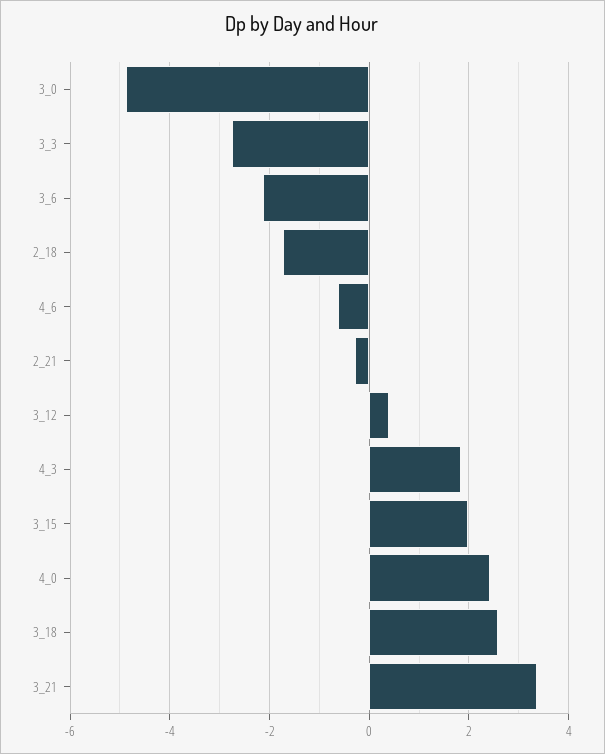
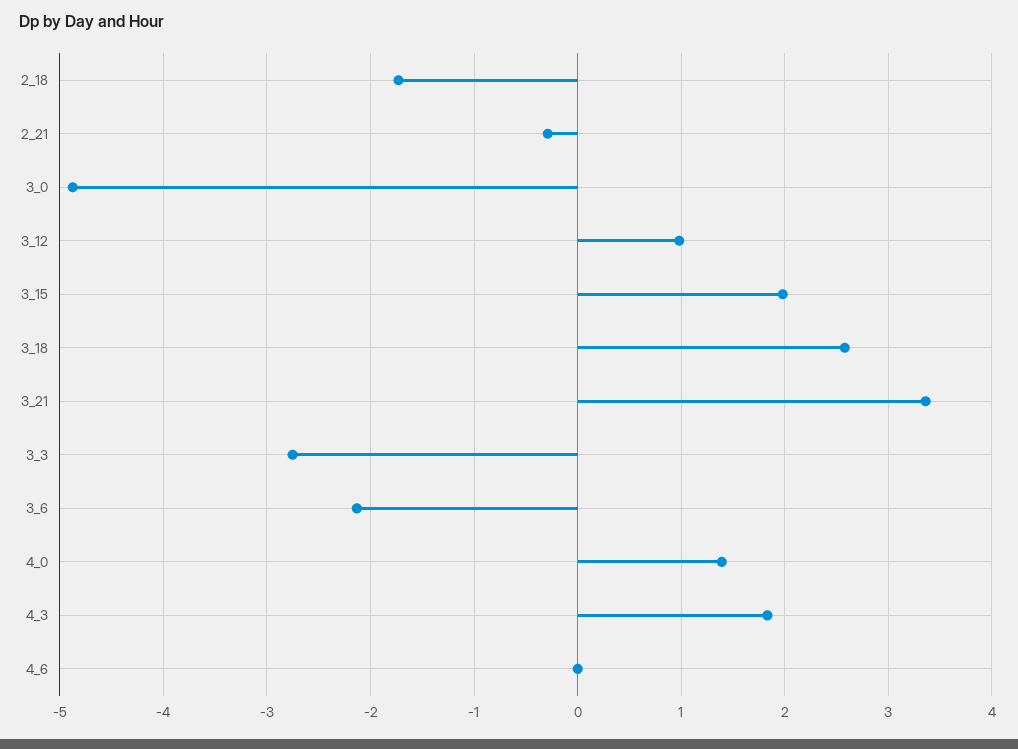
  {
    "3_0": -4.9,
    "3_3": -2.8,
    "3_6": -2.1,
    "2_18": -1.7,
-   "4_6": -0.6,
+   "4_6": 0,
    "2_21": -0.3,
-   "3_12": 0.4,
+   "3_12": 1,
    "4_3": 1.8,
    "3_15": 2,
-   "4_0": 2.4,
+   "4_0": 1.4,
    "3_18": 2.6,
    "3_21": 3.4
  }

